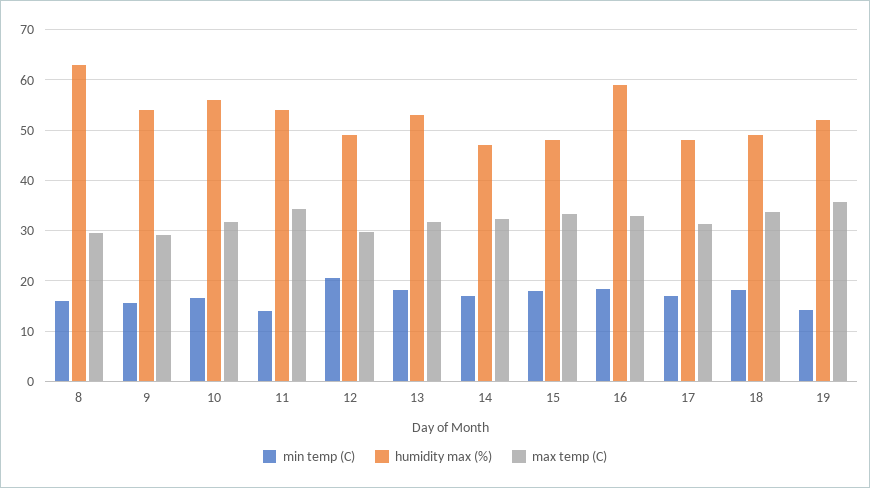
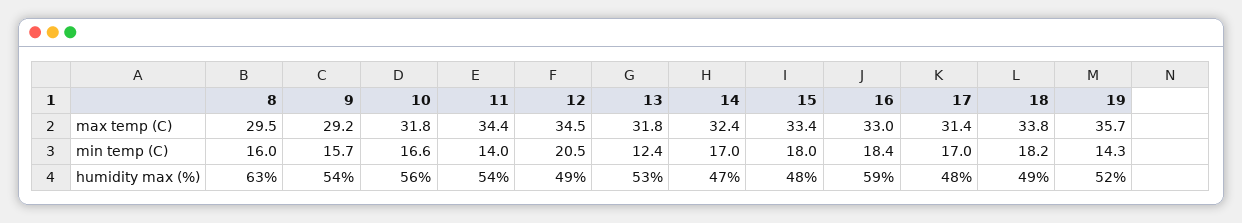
  {
    "min temp (C)": {
      "8": 16,
      "9": 15.7,
      "10": 16.6,
      "11": 14,
      "12": 20.5,
-     "13": 18,
+     "13": 12.4,
      "14": 17,
      "15": 18,
      "16": 18.4,
      "17": 17,
      "18": 18.2,
      "19": 14.3
    },
    "humidity max (%)": {
      "8": 63,
      "9": 54,
      "10": 56,
      "11": 54,
      "12": 49,
      "13": 53,
      "14": 47,
      "15": 48,
      "16": 59,
      "17": 48,
      "18": 49,
      "19": 52
    },
    "max temp (C)": {
      "8": 29.5,
      "9": 29.2,
      "10": 31.8,
      "11": 34.4,
-     "12": 30,
+     "12": 34.5,
      "13": 31.8,
      "14": 32.4,
      "15": 33.4,
      "16": 33,
      "17": 31.4,
      "18": 33.8,
      "19": 35.7
    }
  }

